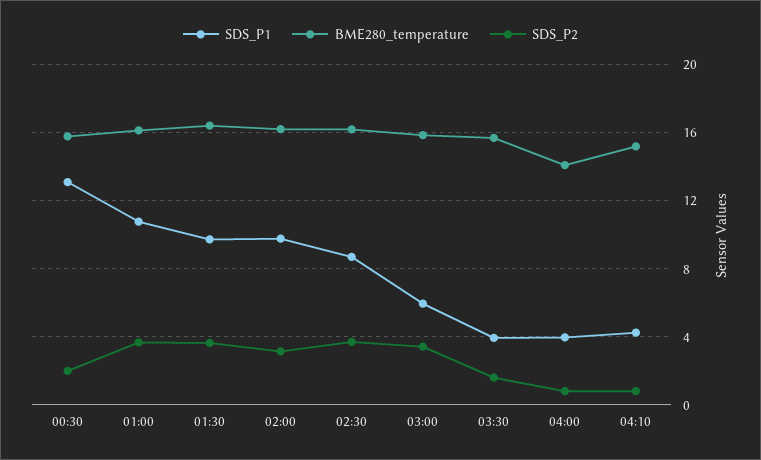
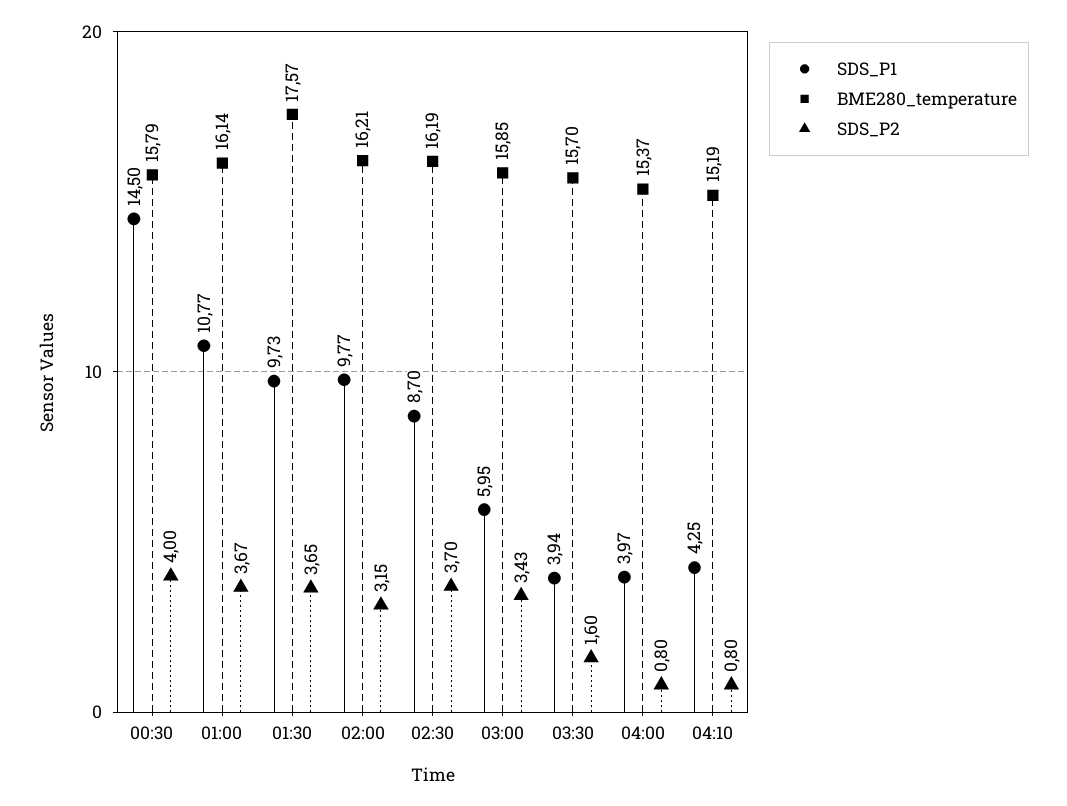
  {
    "SDS_P1": {
-     "00:30": 13,
+     "00:30": 14.5,
      "01:00": 10.77,
      "01:30": 9.73,
      "02:00": 9.77,
      "02:30": 8.7,
      "03:00": 5.95,
      "03:30": 3.94,
      "04:00": 3.97,
      "04:10": 4.25
    },
    "BME280_temperature": {
      "00:30": 15.79,
      "01:00": 16.14,
-     "01:30": 16.5,
+     "01:30": 17.57,
      "02:00": 16.21,
      "02:30": 16.19,
      "03:00": 15.85,
      "03:30": 15.7,
-     "04:00": 14,
+     "04:00": 15.37,
      "04:10": 15.19
    },
    "SDS_P2": {
-     "00:30": 2,
+     "00:30": 4,
      "01:00": 3.67,
      "01:30": 3.65,
      "02:00": 3.15,
      "02:30": 3.7,
      "03:00": 3.43,
      "03:30": 1.6,
      "04:00": 0.8,
      "04:10": 0.8
    }
  }

